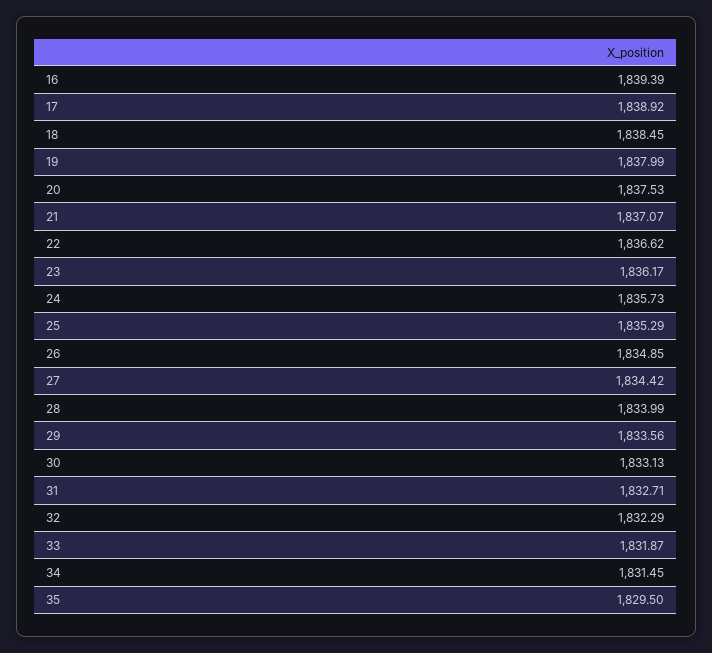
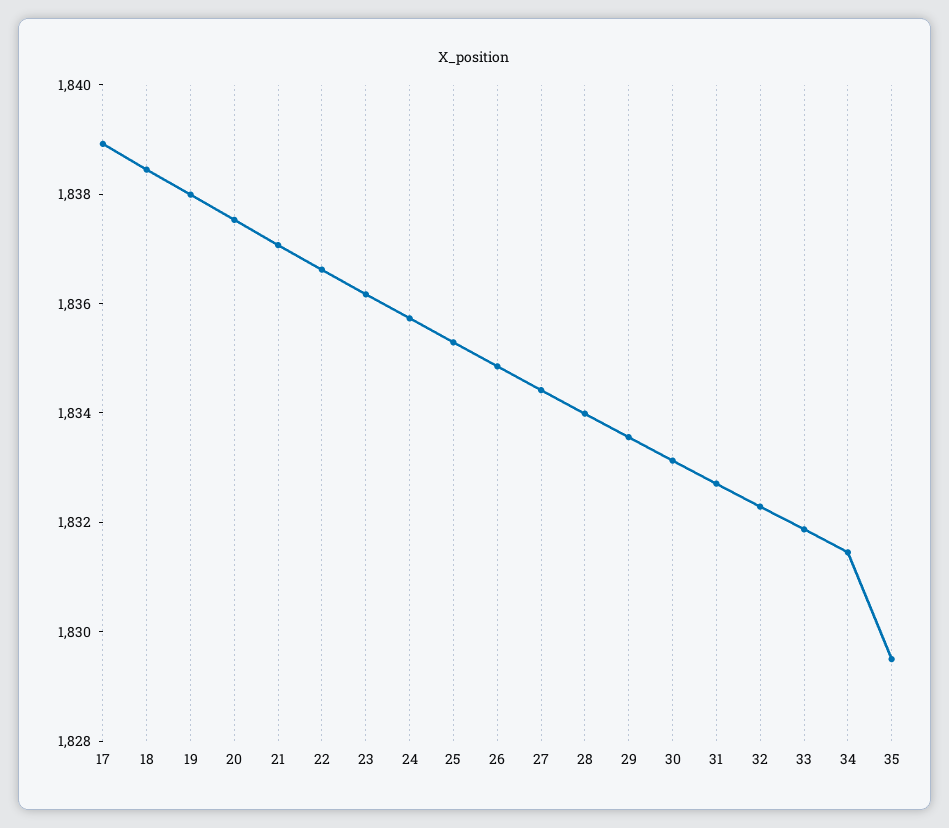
  {
-   "16": 1839.39,
    "17": 1838.92,
    "18": 1838.45,
    "19": 1837.99,
    "20": 1837.53,
    "21": 1837.07,
    "22": 1836.62,
    "23": 1836.17,
    "24": 1835.73,
    "25": 1835.29,
    "26": 1834.85,
    "27": 1834.42,
    "28": 1833.99,
    "29": 1833.56,
    "30": 1833.13,
    "31": 1832.71,
    "32": 1832.29,
    "33": 1831.87,
    "34": 1831.45,
    "35": 1829.5
  }

